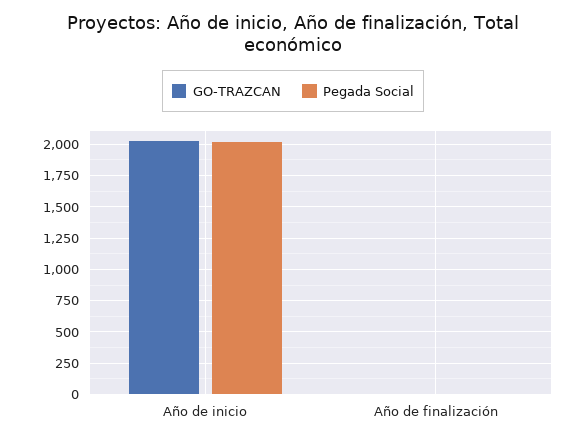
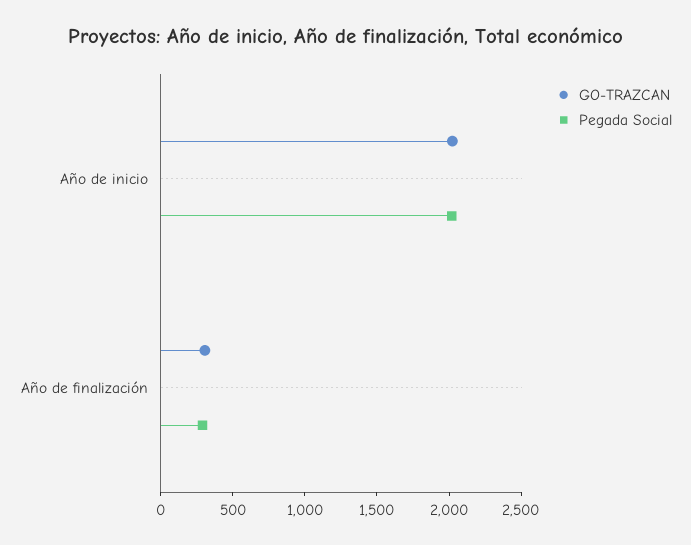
  {
    "GO-TRAZCAN": {
      "Año de inicio": 2000,
-     "Año de finalización": 0
+     "Año de finalización": 300
    },
    "Pegada Social": {
      "Año de inicio": 2000,
-     "Año de finalización": 0
+     "Año de finalización": 300
    }
  }

